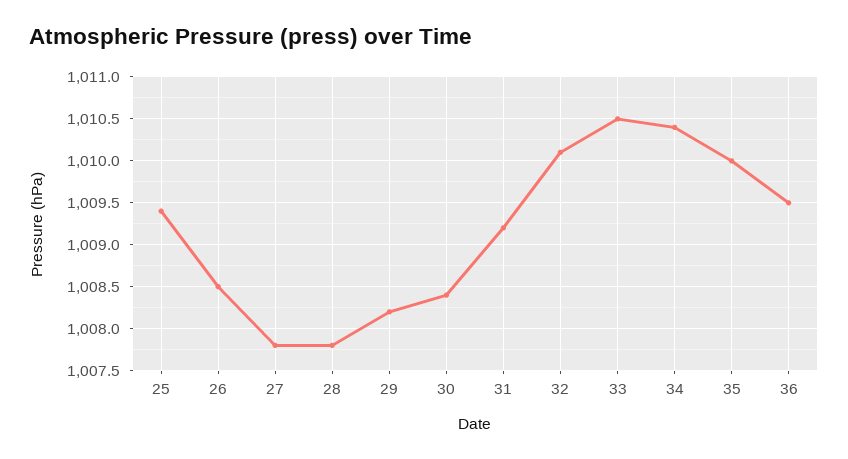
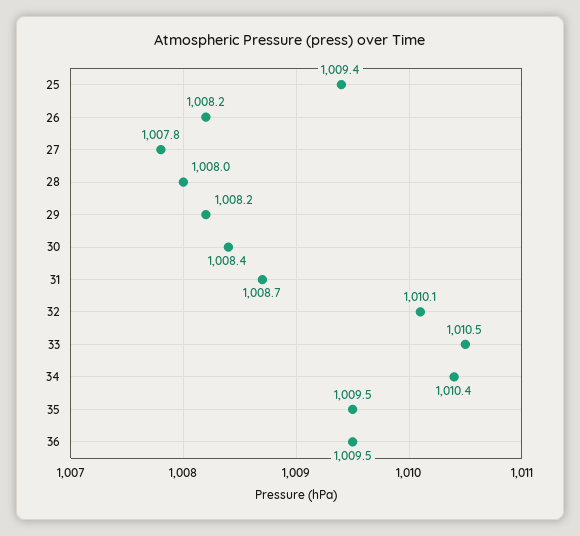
  {
    "25": 1009.4,
-   "26": 1008.5,
+   "26": 1008.2,
    "27": 1007.8,
-   "28": 1007.8,
+   "28": 1008,
    "29": 1008.2,
    "30": 1008.4,
-   "31": 1009.2,
+   "31": 1008.7,
    "32": 1010.1,
    "33": 1010.5,
    "34": 1010.4,
-   "35": 1010,
+   "35": 1009.5,
    "36": 1009.5
  }

